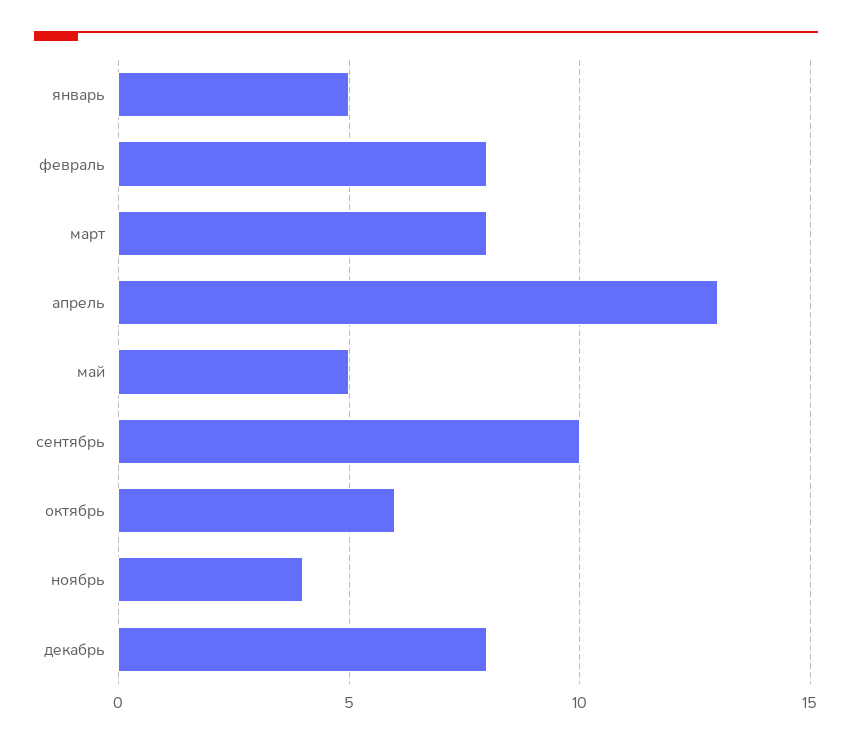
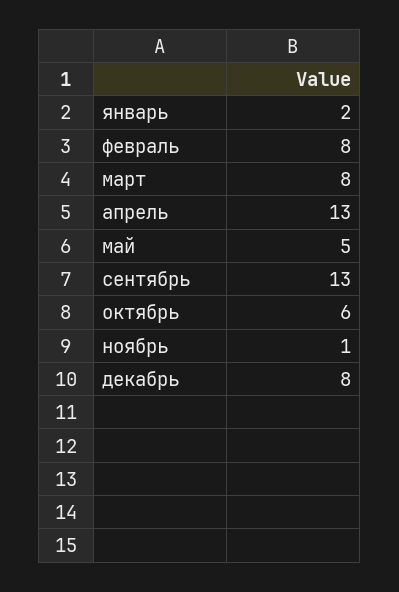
  {
-   "январь": 5,
+   "январь": 2,
    "февраль": 8,
    "март": 8,
    "апрель": 13,
    "май": 5,
-   "сентябрь": 10,
+   "сентябрь": 13,
    "октябрь": 6,
-   "ноябрь": 4,
+   "ноябрь": 1,
    "декабрь": 8
  }

